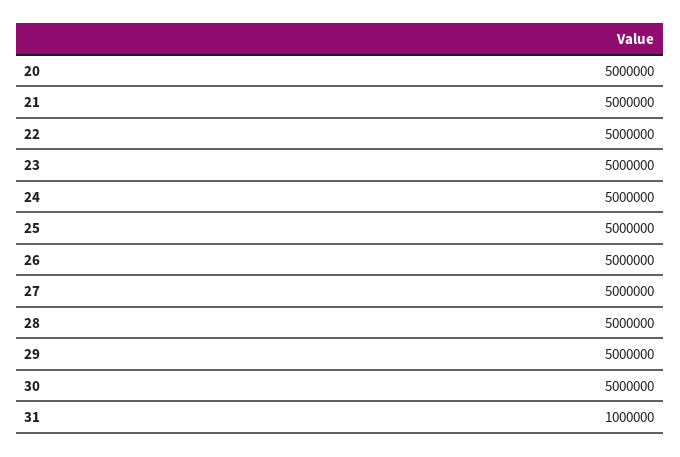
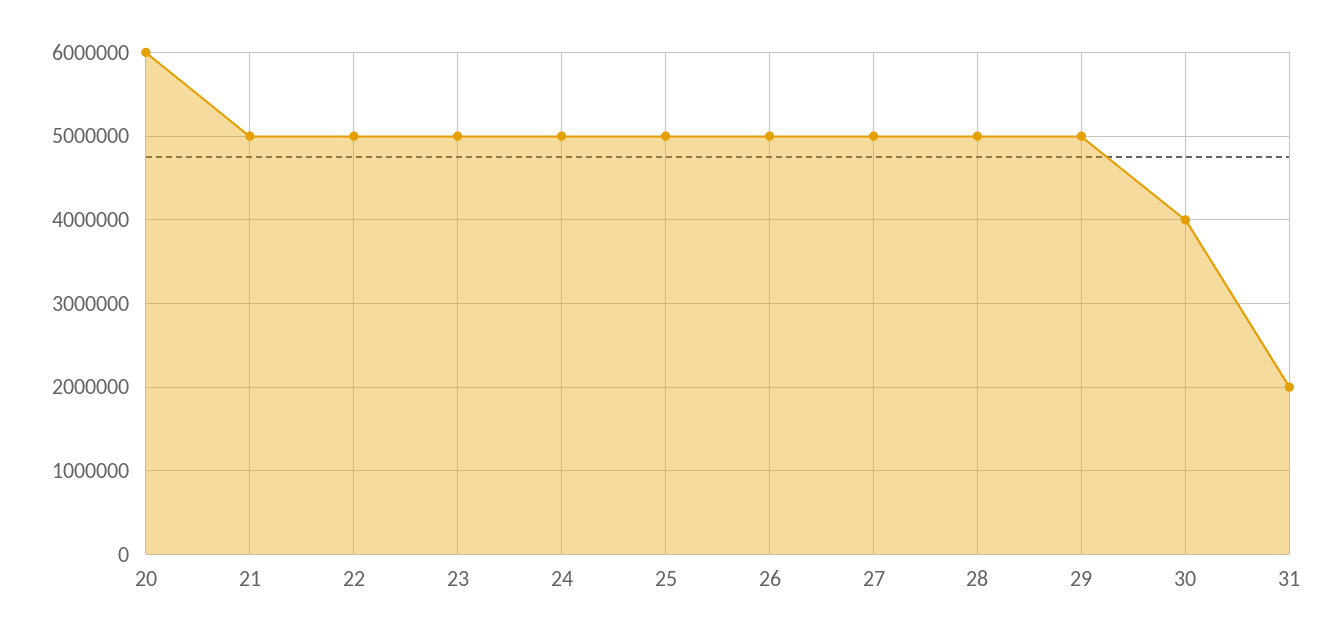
  {
-   "20": 5000000,
+   "20": 6000000,
    "21": 5000000,
    "22": 5000000,
    "23": 5000000,
    "24": 5000000,
    "25": 5000000,
    "26": 5000000,
    "27": 5000000,
    "28": 5000000,
    "29": 5000000,
-   "30": 5000000,
+   "30": 4000000,
-   "31": 1000000
+   "31": 2000000
  }

